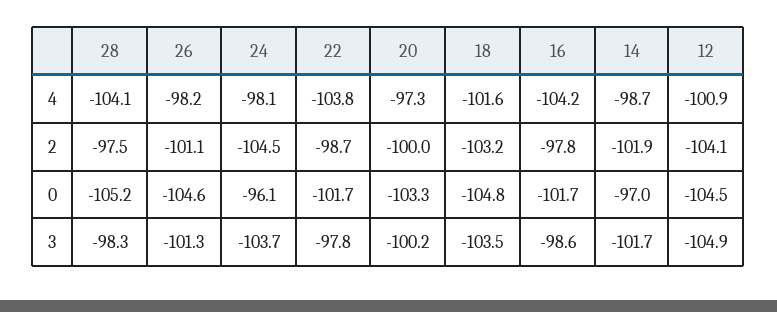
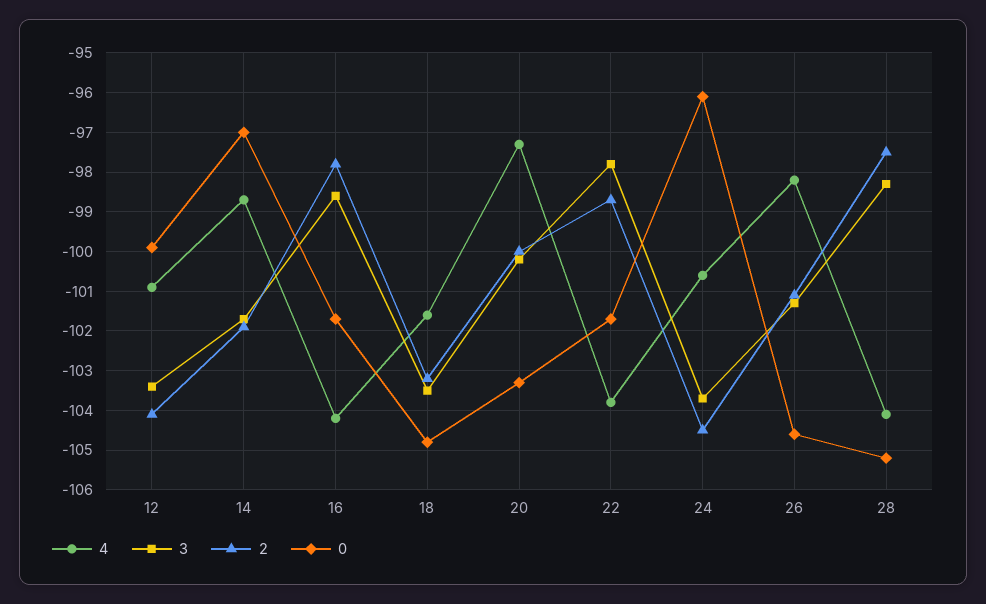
  {
    "4": {
      "28": -104.1,
      "26": -98.2,
-     "24": -98.1,
+     "24": -100.5,
      "22": -103.8,
      "20": -97.3,
      "18": -101.6,
      "16": -104.2,
      "14": -98.7,
      "12": -100.9
    },
    "2": {
      "28": -97.5,
      "26": -101.1,
      "24": -104.5,
      "22": -98.7,
      "20": -100,
      "18": -103.2,
      "16": -97.8,
      "14": -101.9,
      "12": -104.1
    },
    "0": {
      "28": -105.2,
      "26": -104.6,
      "24": -96.1,
      "22": -101.7,
      "20": -103.3,
      "18": -104.8,
      "16": -101.7,
      "14": -97,
-     "12": -104.5
+     "12": -100
    },
    "3": {
      "28": -98.3,
      "26": -101.3,
      "24": -103.7,
      "22": -97.8,
      "20": -100.2,
      "18": -103.5,
      "16": -98.6,
      "14": -101.7,
-     "12": -104.9
+     "12": -103.5
    }
  }

